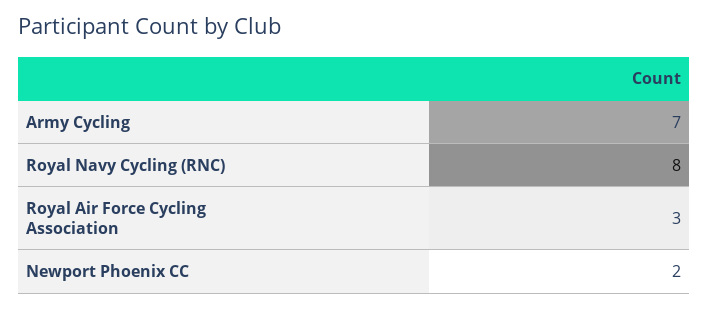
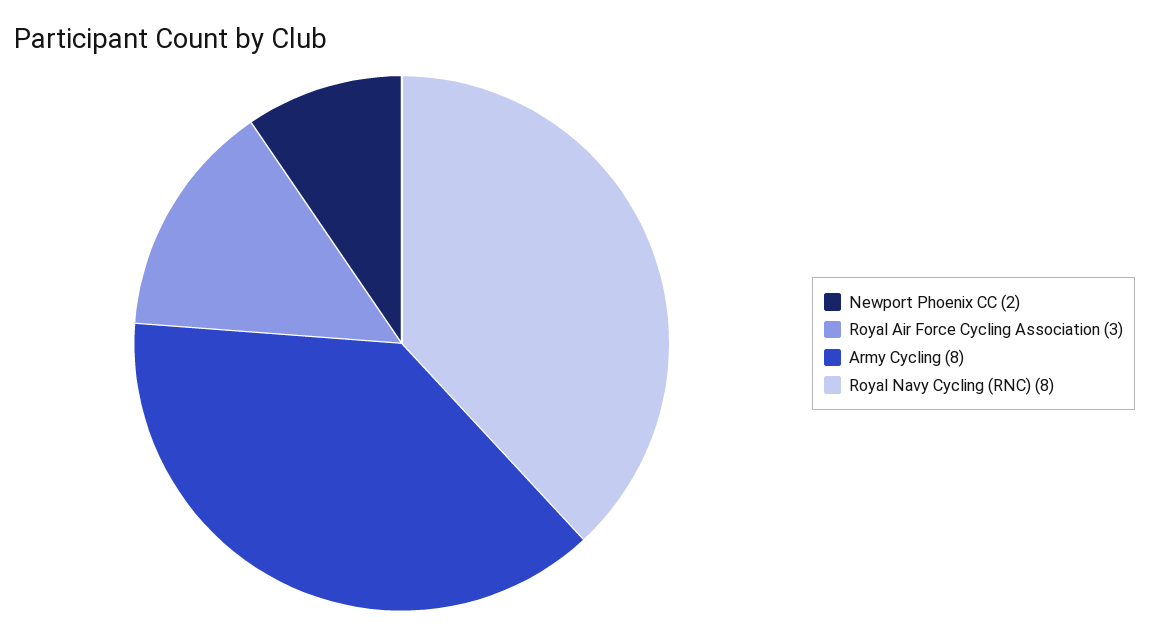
  {
-   "Army Cycling": 7,
+   "Army Cycling": 8,
    "Royal Navy Cycling (RNC)": 8,
    "Royal Air Force Cycling Association": 3,
    "Newport Phoenix CC": 2
  }

